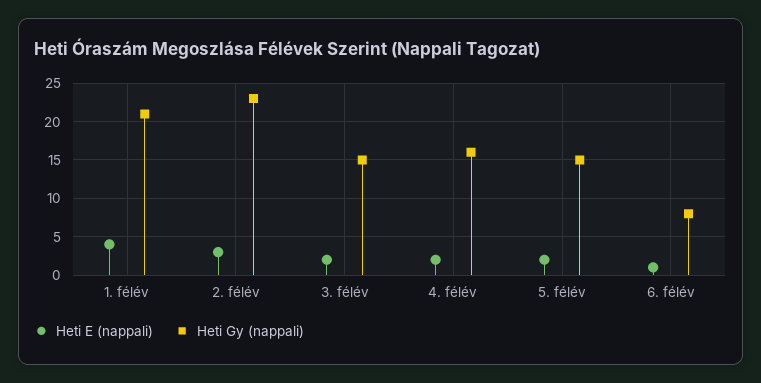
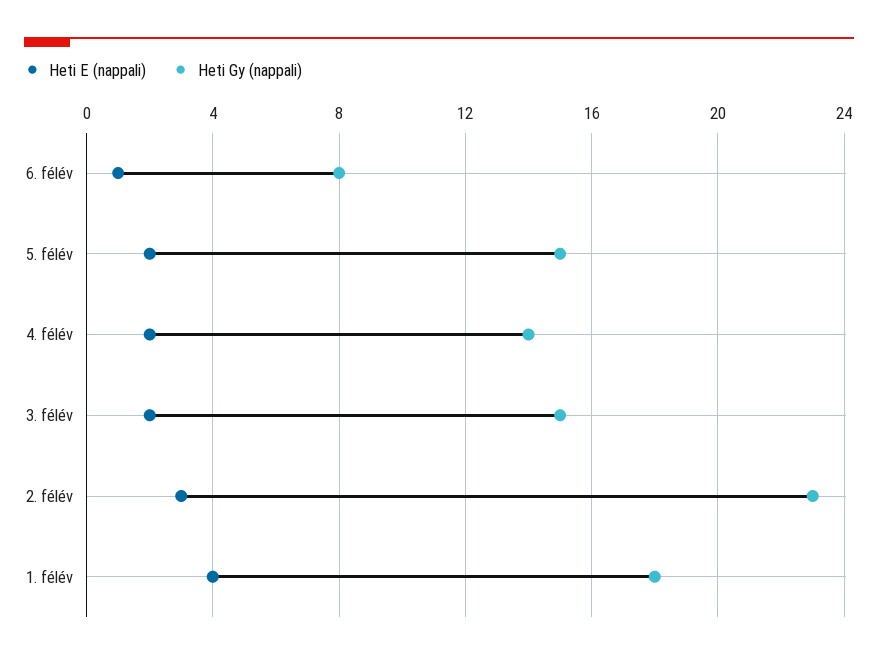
  {
    "Heti E (nappali)": {
      "1. félév": 4,
      "2. félév": 3,
      "3. félév": 2,
      "4. félév": 2,
      "5. félév": 2,
      "6. félév": 1
    },
    "Heti Gy (nappali)": {
-     "1. félév": 21,
+     "1. félév": 18,
      "2. félév": 23,
      "3. félév": 15,
-     "4. félév": 16,
+     "4. félév": 14,
      "5. félév": 15,
      "6. félév": 8
    }
  }

